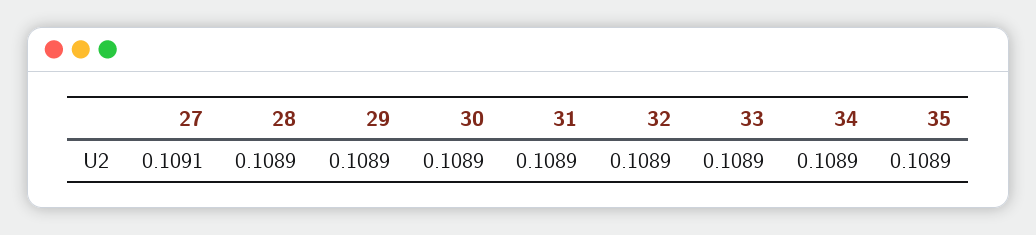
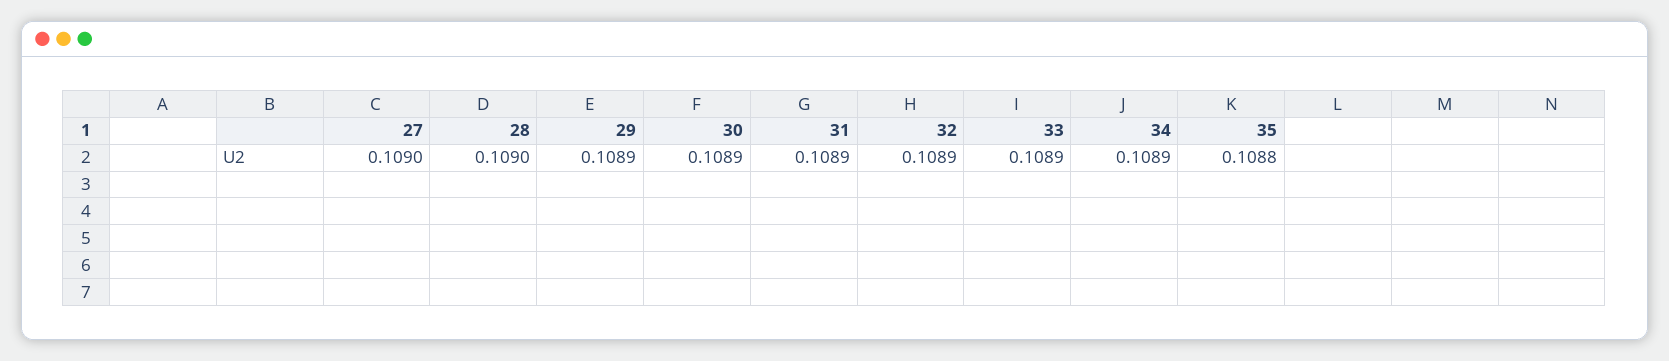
  {
-   "27": 0.1091,
+   "27": 0.109,
-   "28": 0.1089,
+   "28": 0.109,
    "29": 0.1089,
    "30": 0.1089,
    "31": 0.1089,
    "32": 0.1089,
    "33": 0.1089,
    "34": 0.1089,
-   "35": 0.1089
+   "35": 0.1088
  }

